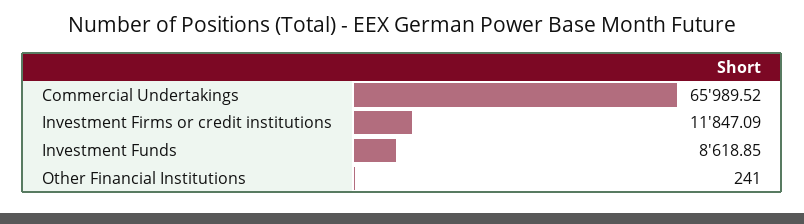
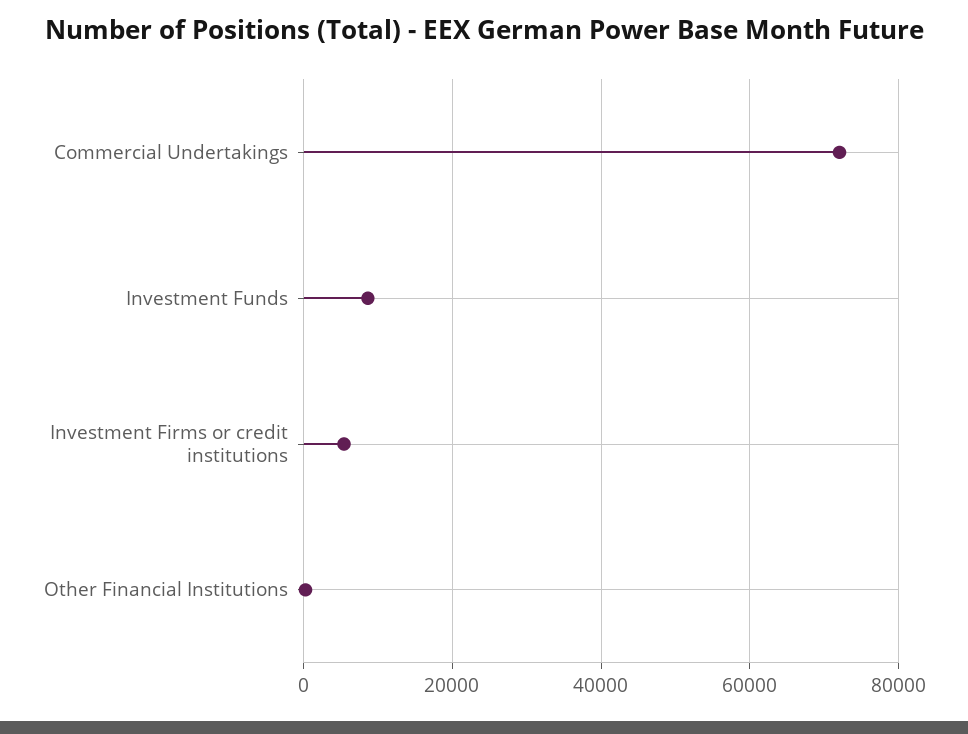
  {
-   "Commercial Undertakings": 65989.52,
+   "Commercial Undertakings": 72000,
-   "Investment Firms or credit institutions": 11847.09,
+   "Investment Firms or credit institutions": 6000,
    "Investment Funds": 8618.85,
    "Other Financial Institutions": 241
  }

